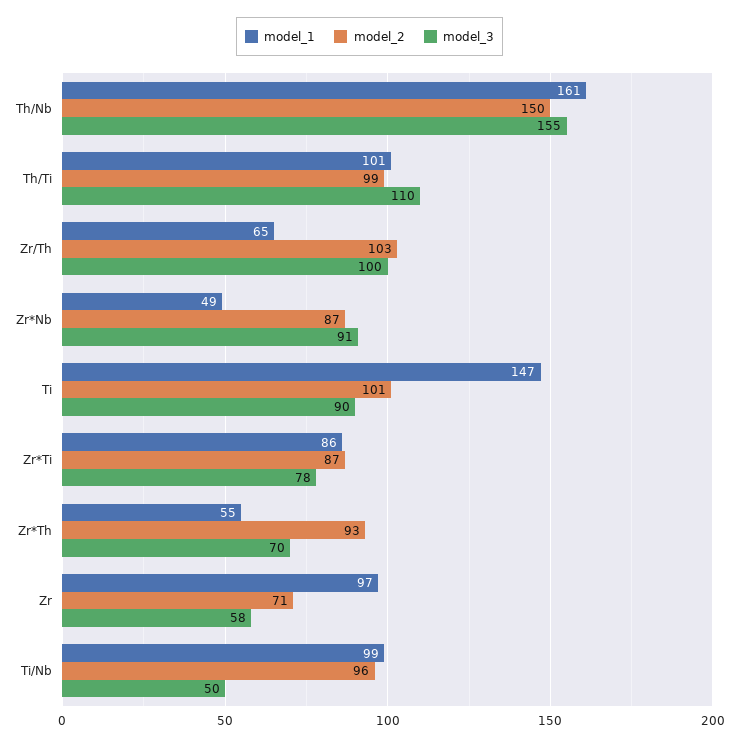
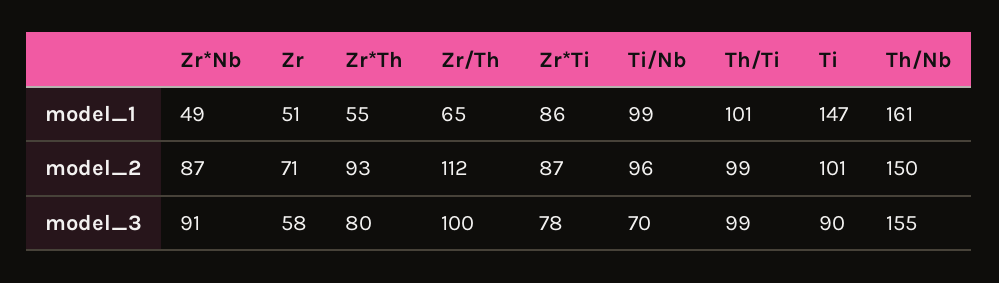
  {
    "model_1": {
      "Th/Nb": 161,
      "Th/Ti": 101,
      "Zr/Th": 65,
      "Zr*Nb": 49,
      "Ti": 147,
      "Zr*Ti": 86,
      "Zr*Th": 55,
-     "Zr": 97,
+     "Zr": 51,
      "Ti/Nb": 99
    },
    "model_2": {
      "Th/Nb": 150,
      "Th/Ti": 99,
-     "Zr/Th": 103,
+     "Zr/Th": 112,
      "Zr*Nb": 87,
      "Ti": 101,
      "Zr*Ti": 87,
      "Zr*Th": 93,
      "Zr": 71,
      "Ti/Nb": 96
    },
    "model_3": {
      "Th/Nb": 155,
-     "Th/Ti": 110,
+     "Th/Ti": 99,
      "Zr/Th": 100,
      "Zr*Nb": 91,
      "Ti": 90,
      "Zr*Ti": 78,
-     "Zr*Th": 70,
+     "Zr*Th": 80,
      "Zr": 58,
-     "Ti/Nb": 50
+     "Ti/Nb": 70
    }
  }

